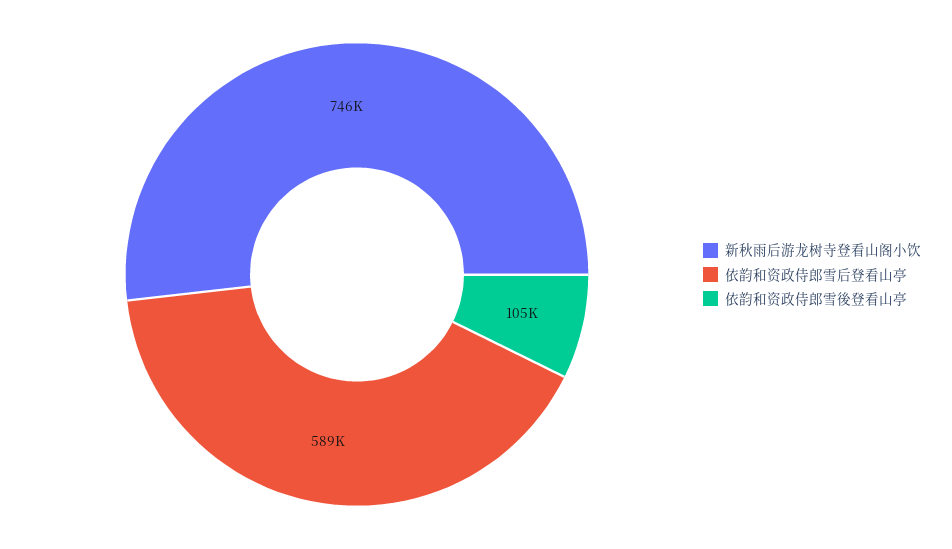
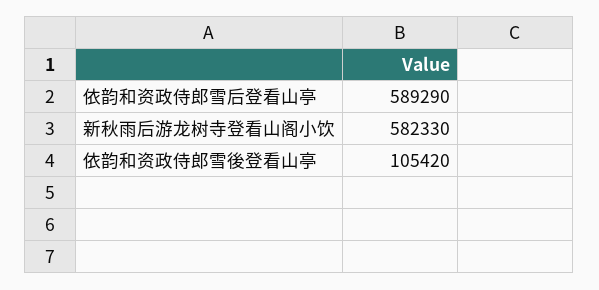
  {
-   "新秋雨后游龙树寺登看山阁小饮": 746000,
+   "新秋雨后游龙树寺登看山阁小饮": 582330,
    "依韵和资政侍郎雪后登看山亭": 589290,
    "依韵和资政侍郎雪後登看山亭": 105420
  }

